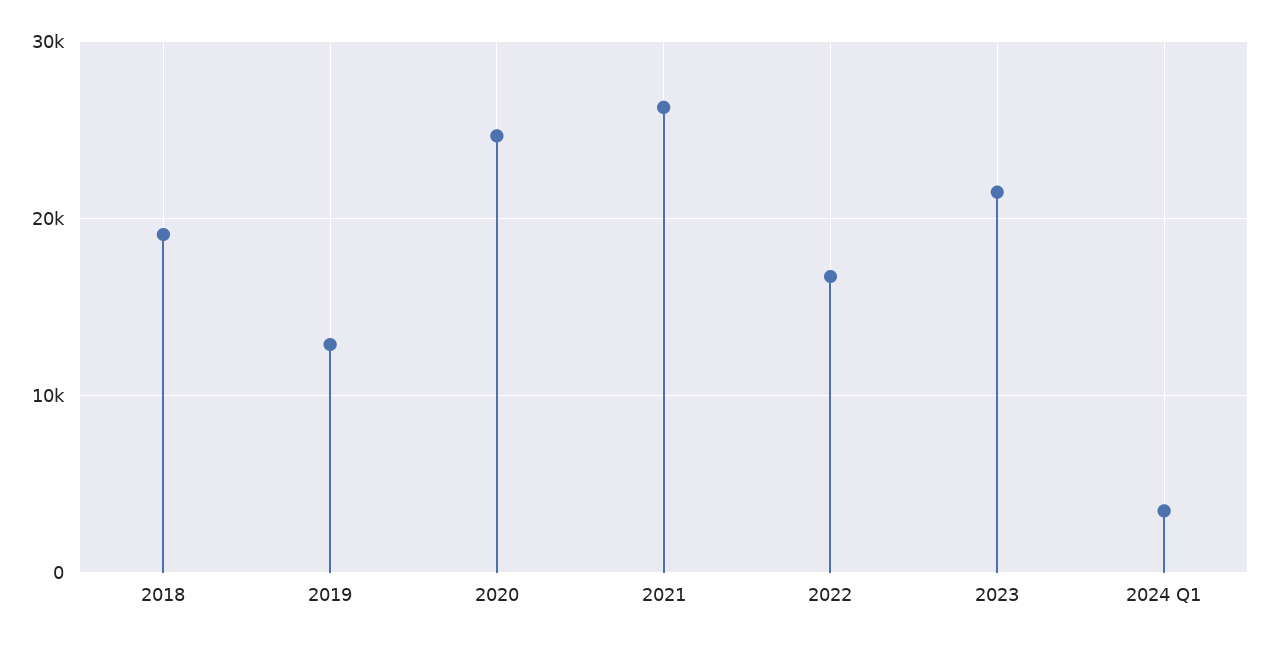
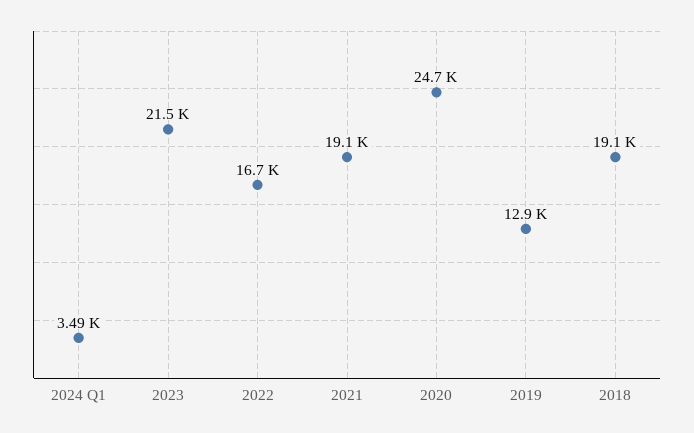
  {
    "2018": 19100,
    "2019": 12900,
    "2020": 24700,
-   "2021": 26000,
+   "2021": 19100,
    "2022": 16700,
    "2023": 21500,
    "2024 Q1": 3490
  }

